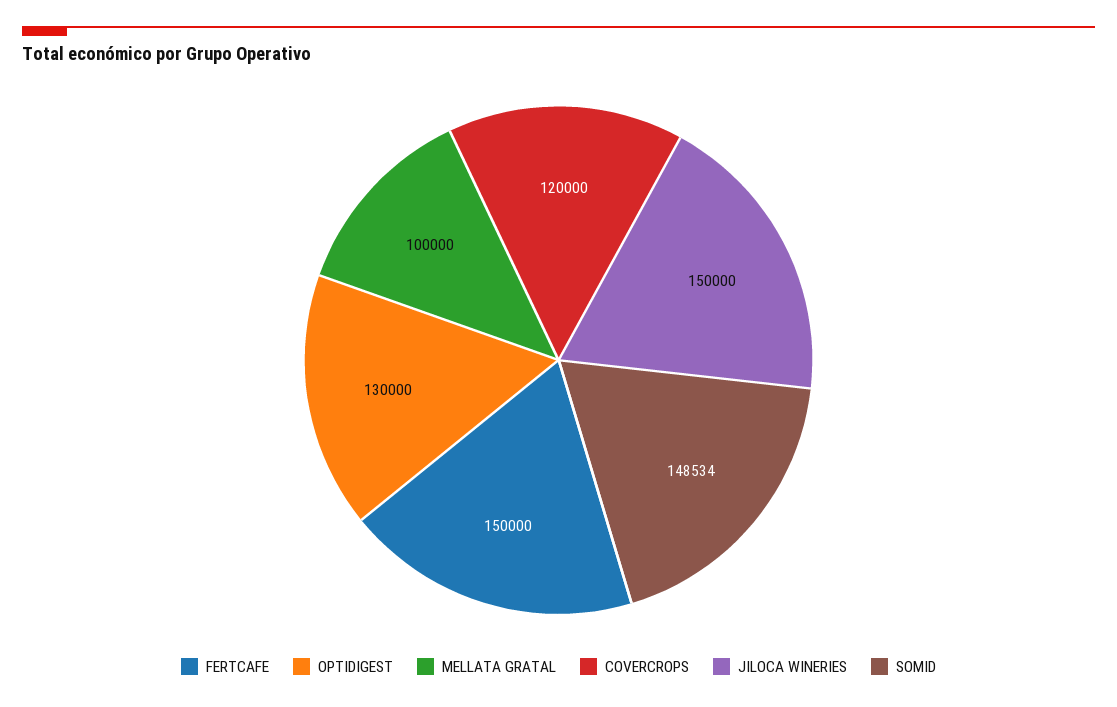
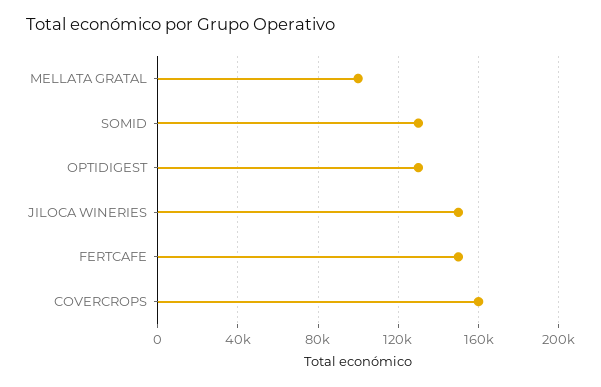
  {
    "FERTCAFE": 150000,
    "OPTIDIGEST": 130000,
    "MELLATA GRATAL": 100000,
-   "COVERCROPS": 120000,
+   "COVERCROPS": 160000,
    "JILOCA WINERIES": 150000,
-   "SOMID": 148534
+   "SOMID": 130000
  }

